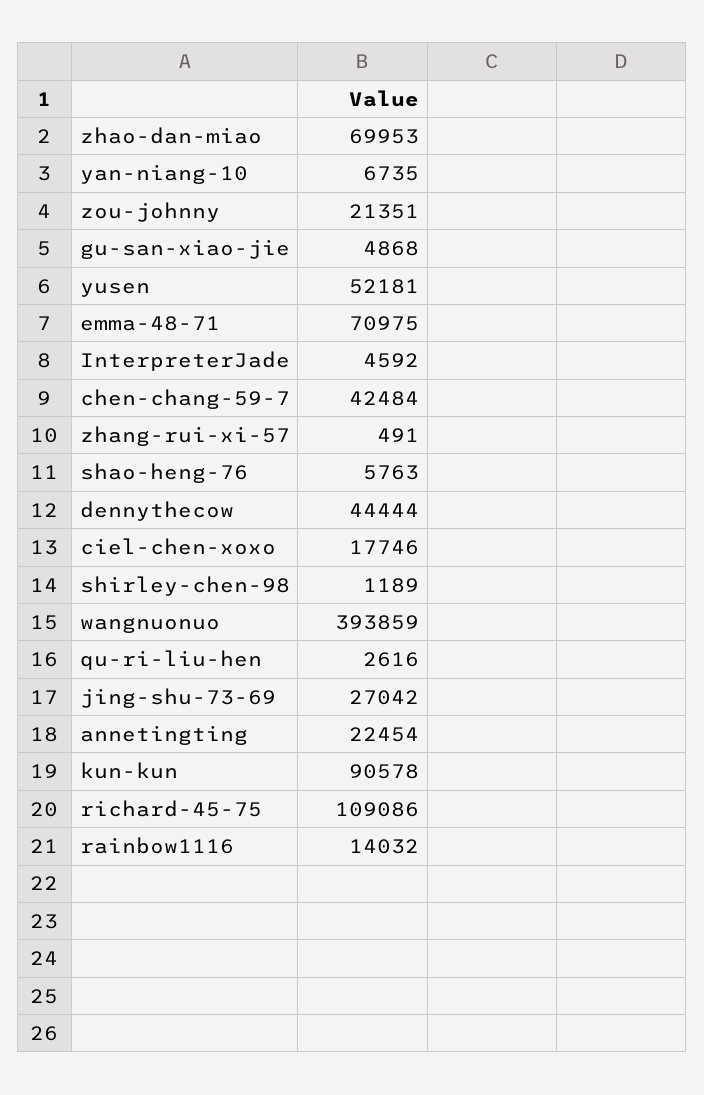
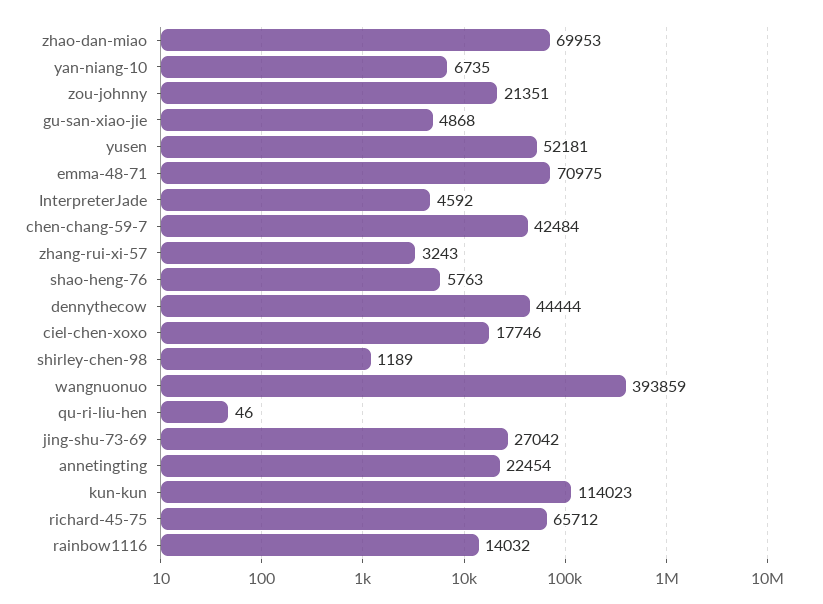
  {
    "zhao-dan-miao": 69953,
    "yan-niang-10": 6735,
    "zou-johnny": 21351,
    "gu-san-xiao-jie": 4868,
    "yusen": 52181,
    "emma-48-71": 70975,
    "InterpreterJade": 4592,
    "chen-chang-59-7": 42484,
-   "zhang-rui-xi-57": 491,
+   "zhang-rui-xi-57": 3243,
    "shao-heng-76": 5763,
    "dennythecow": 44444,
    "ciel-chen-xoxo": 17746,
    "shirley-chen-98": 1189,
    "wangnuonuo": 393859,
-   "qu-ri-liu-hen": 2616,
+   "qu-ri-liu-hen": 46,
    "jing-shu-73-69": 27042,
    "annetingting": 22454,
-   "kun-kun": 90578,
+   "kun-kun": 114023,
-   "richard-45-75": 109086,
+   "richard-45-75": 65712,
    "rainbow1116": 14032
  }

